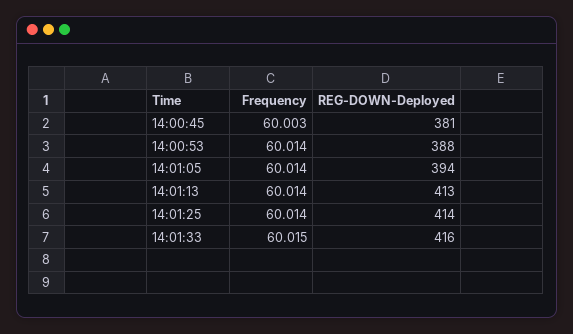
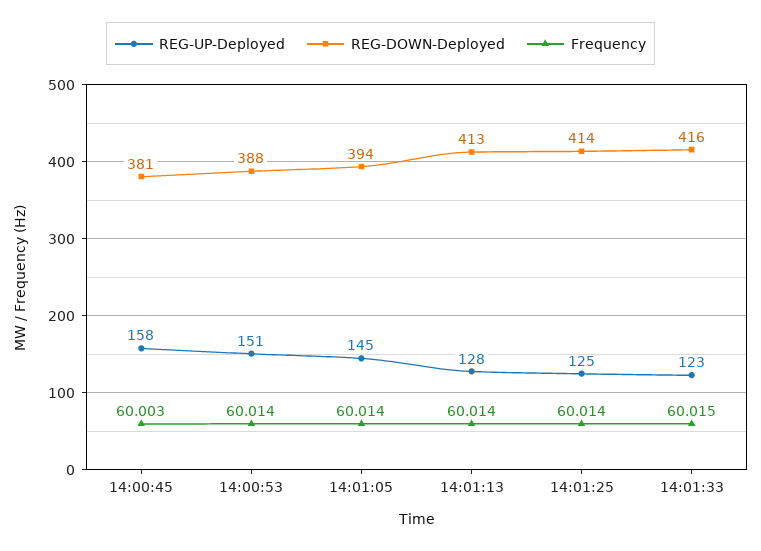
  {
    "Frequency": {
      "14:00:45": 60.003,
      "14:00:53": 60.014,
      "14:01:05": 60.014,
      "14:01:13": 60.014,
      "14:01:25": 60.014,
      "14:01:33": 60.015
    },
    "REG-DOWN-Deployed": {
      "14:00:45": 381,
      "14:00:53": 388,
      "14:01:05": 394,
      "14:01:13": 413,
      "14:01:25": 414,
      "14:01:33": 416
-   }
+   },
+   "REG-UP-Deployed": {
+     "14:00:45": 158,
+     "14:00:53": 151,
+     "14:01:05": 145,
+     "14:01:13": 128,
+     "14:01:25": 125,
+     "14:01:33": 123
+   }
  }

